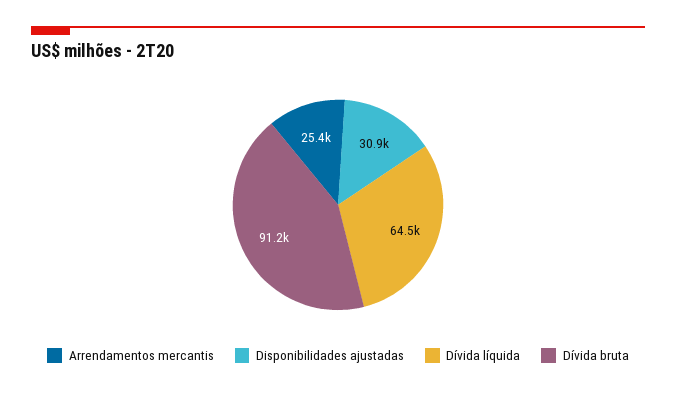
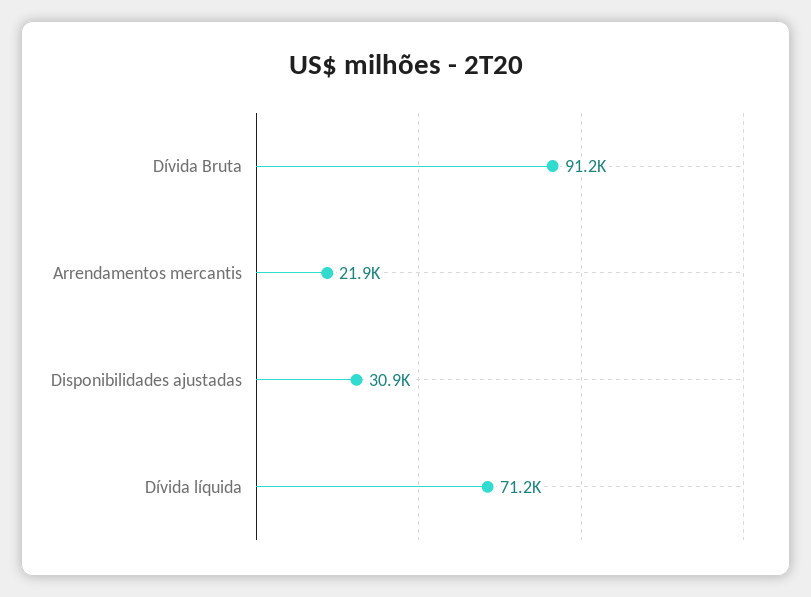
  {
-   "Arrendamentos mercantis": 25400,
+   "Arrendamentos mercantis": 21900,
    "Disponibilidades ajustadas": 30900,
-   "Dívida líquida": 64500,
+   "Dívida líquida": 71200,
    "Dívida bruta": 91200
  }

